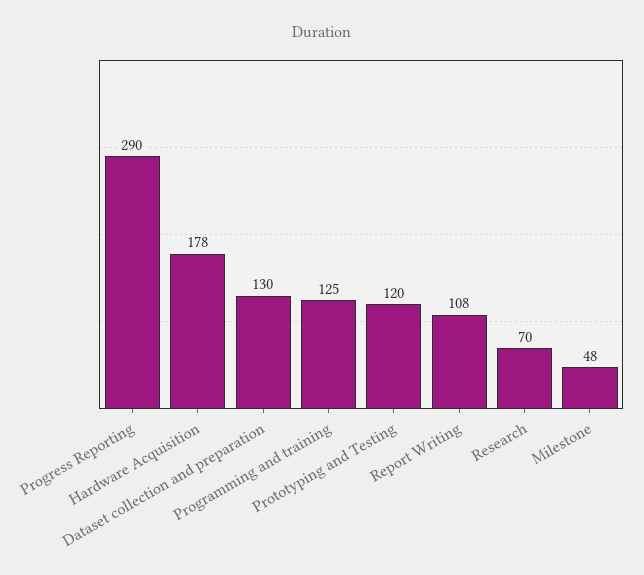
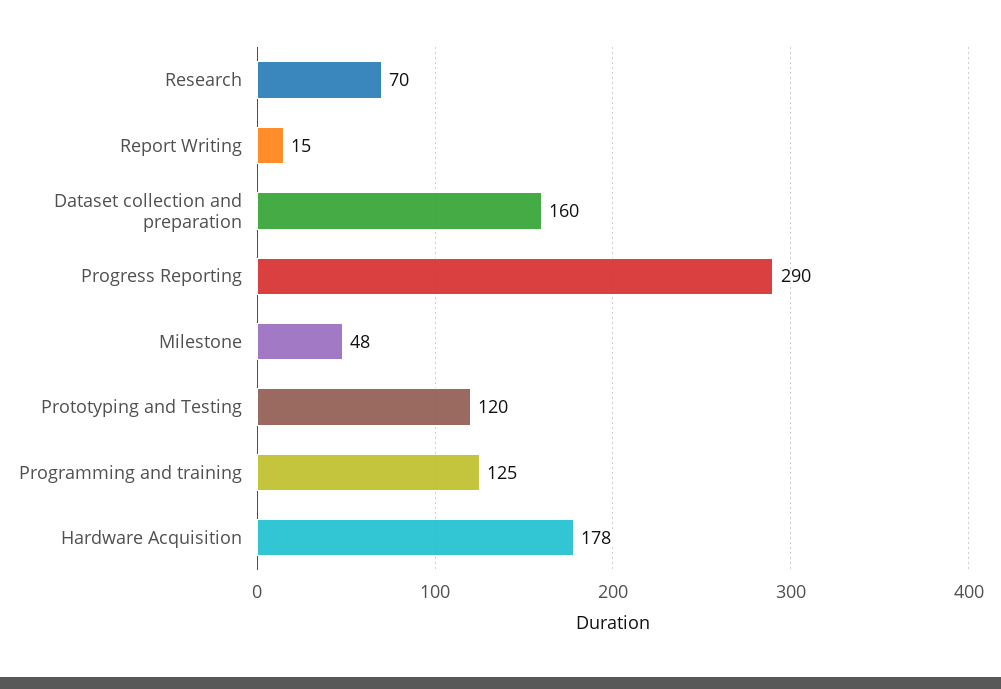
  {
    "Progress Reporting": 290,
    "Hardware Acquisition": 178,
-   "Dataset collection and preparation": 130,
+   "Dataset collection and preparation": 160,
    "Programming and training": 125,
    "Prototyping and Testing": 120,
-   "Report Writing": 108,
+   "Report Writing": 15,
    "Research": 70,
    "Milestone": 48
  }

